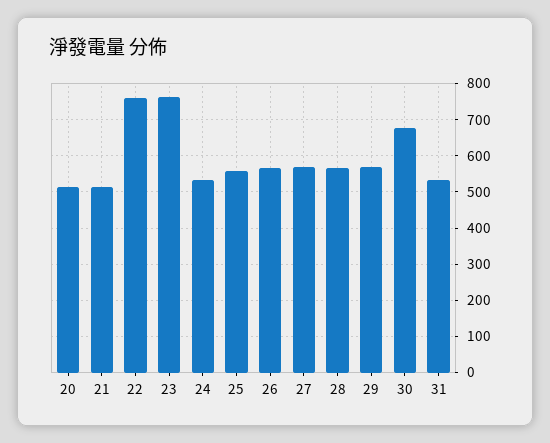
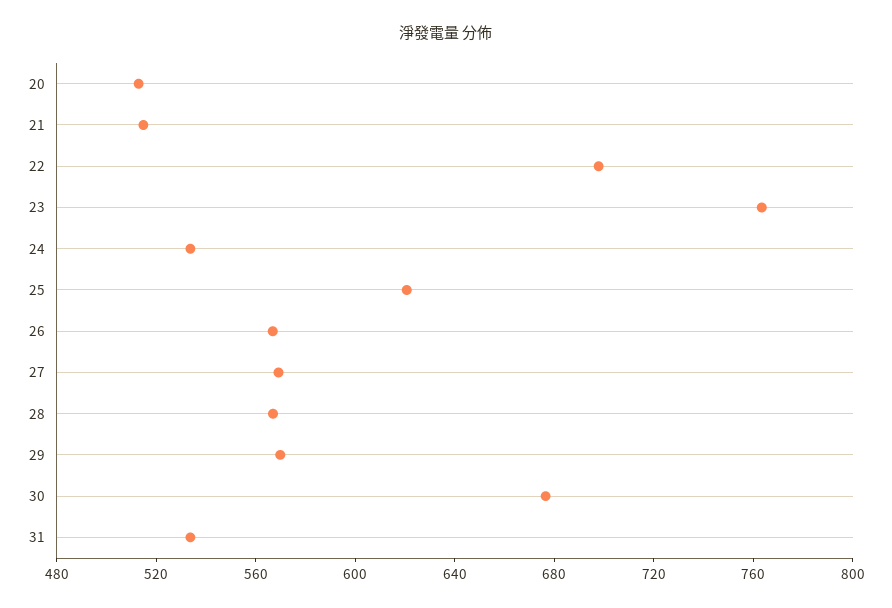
  {
    "20": 510,
    "21": 510,
-   "22": 760,
+   "22": 700,
    "23": 760,
    "24": 530,
-   "25": 560,
+   "25": 620,
    "26": 570,
    "27": 570,
    "28": 570,
    "29": 570,
    "30": 680,
    "31": 530
  }

